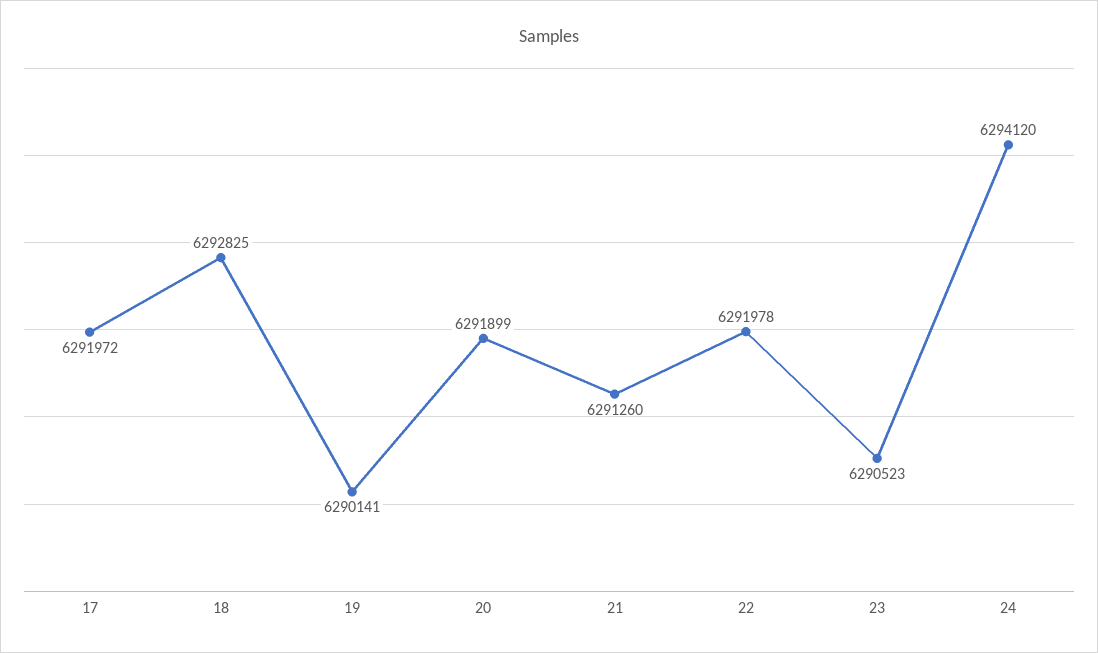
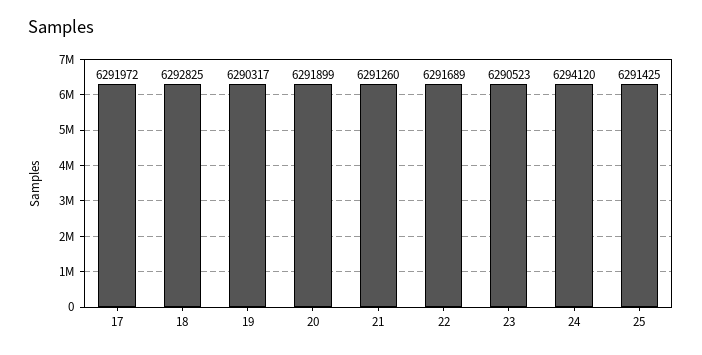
  {
    "17": 6291972,
    "18": 6292825,
-   "19": 6290141,
+   "19": 6290317,
    "20": 6291899,
    "21": 6291260,
-   "22": 6291978,
+   "22": 6291689,
    "23": 6290523,
-   "24": 6294120
+   "24": 6294120,
+   "25": 6291425
  }

